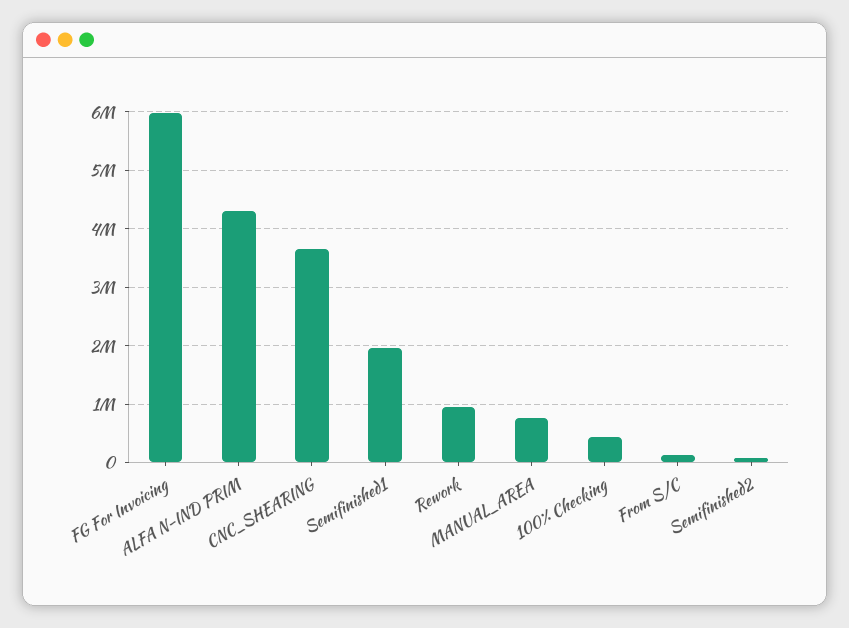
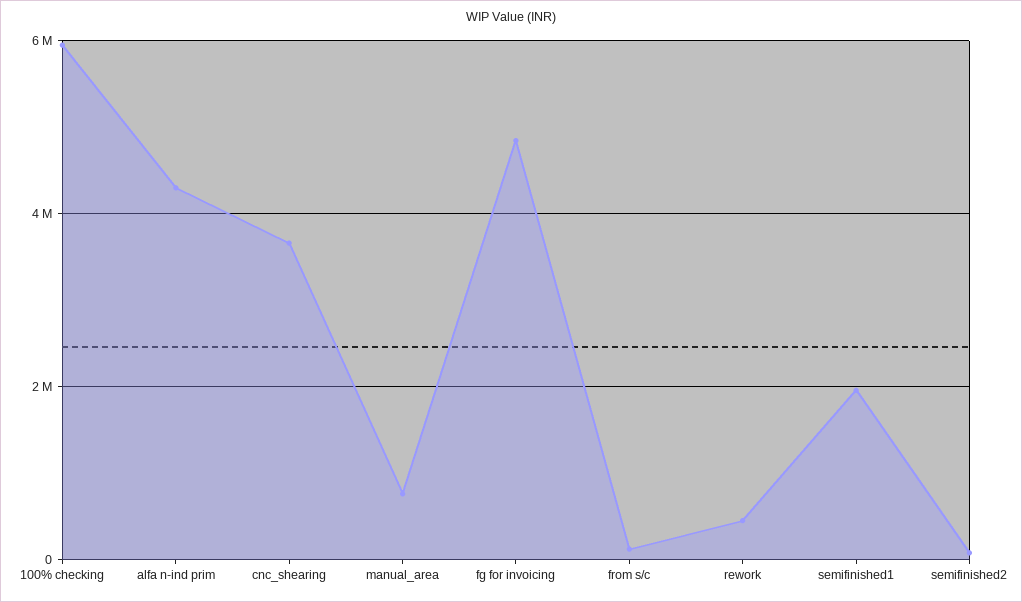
  {
-   "FG For Invoicing": 6000000,
+   "FG For Invoicing": 4800000,
    "ALFA N-IND PRIM": 4200000,
    "CNC_SHEARING": 3600000,
    "Semifinished1": 2000000,
-   "Rework": 1000000,
+   "Rework": 400000,
    "MANUAL_AREA": 800000,
-   "100% Checking": 400000,
+   "100% Checking": 6000000,
    "From S/C": 200000,
    "Semifinished2": 0
  }

